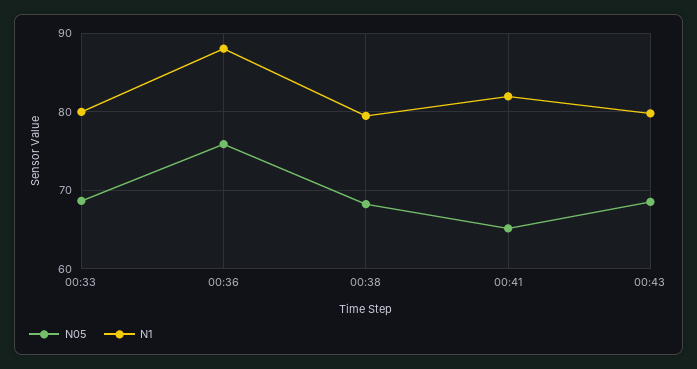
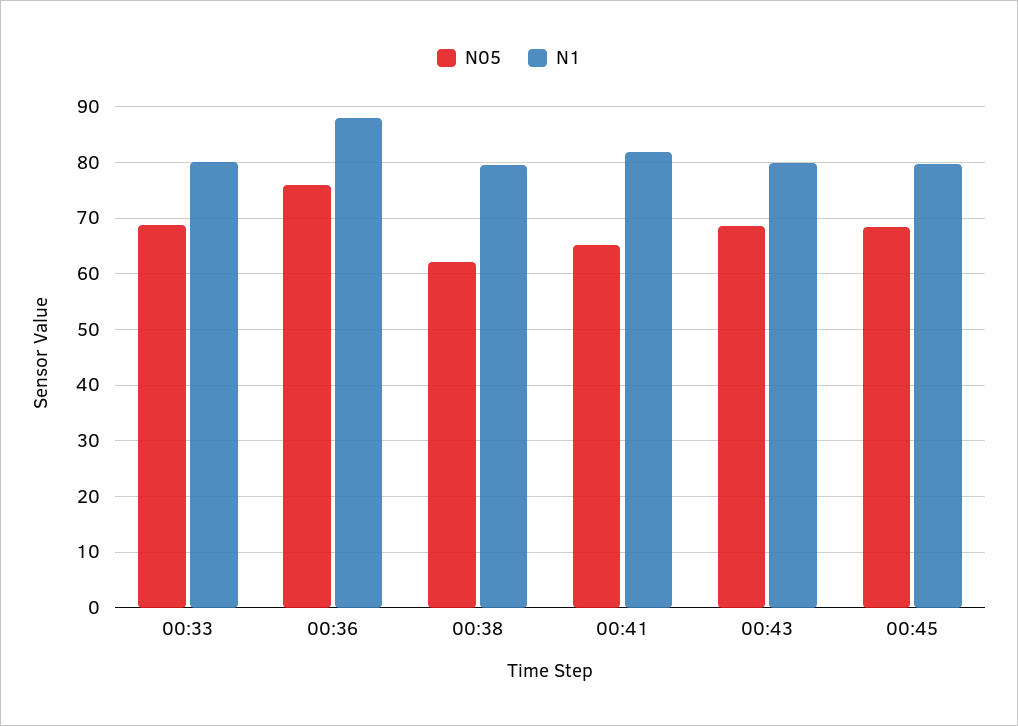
  {
    "N05": {
      "00:33": 69,
      "00:36": 76,
-     "00:38": 68,
+     "00:38": 62,
      "00:41": 65,
-     "00:43": 69
+     "00:43": 69,
+     "00:45": 68
    },
    "N1": {
      "00:33": 80,
      "00:36": 88,
      "00:38": 79,
      "00:41": 82,
-     "00:43": 80
+     "00:43": 80,
+     "00:45": 80
    }
  }

